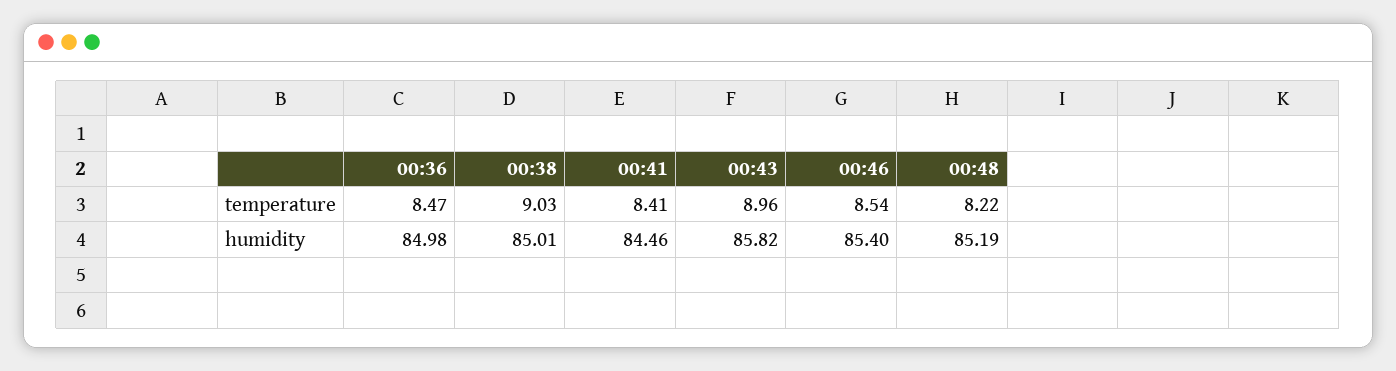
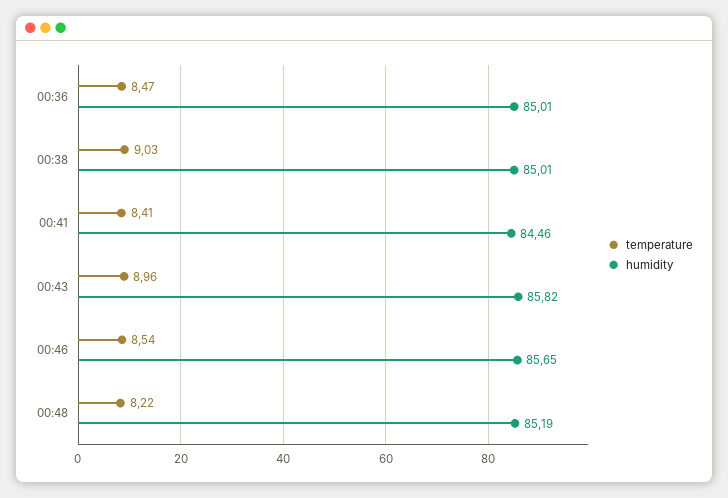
  {
    "temperature": {
      "00:36": 8.47,
      "00:38": 9.03,
      "00:41": 8.41,
      "00:43": 8.96,
      "00:46": 8.54,
      "00:48": 8.22
    },
    "humidity": {
-     "00:36": 84.98,
+     "00:36": 85.01,
      "00:38": 85.01,
      "00:41": 84.46,
      "00:43": 85.82,
-     "00:46": 85.4,
+     "00:46": 85.65,
      "00:48": 85.19
    }
  }

